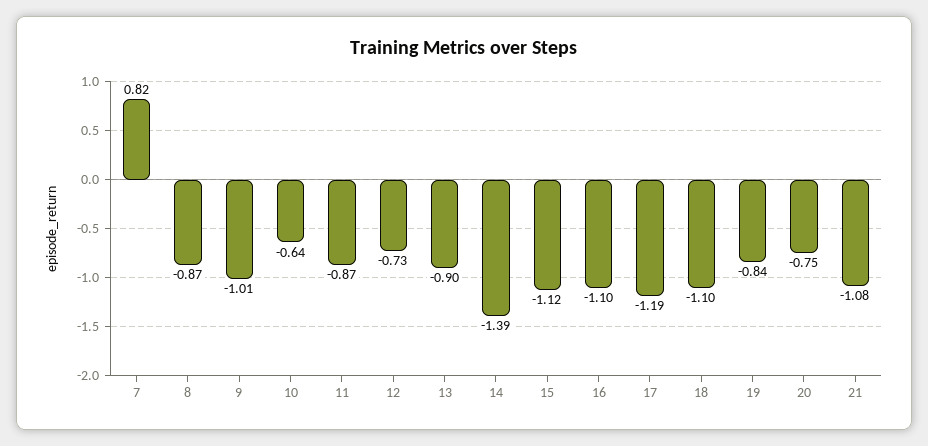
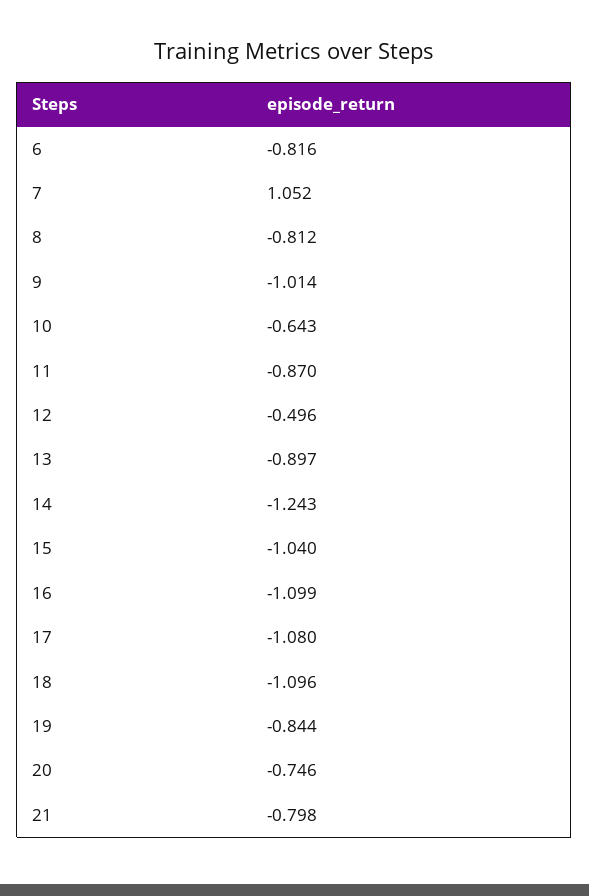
  {
-   "7": 0.82,
+   "7": 1.052,
-   "8": -0.87,
+   "8": -0.812,
    "9": -1.014,
    "10": -0.643,
    "11": -0.87,
-   "12": -0.73,
+   "12": -0.496,
    "13": -0.897,
-   "14": -1.39,
+   "14": -1.243,
-   "15": -1.12,
+   "15": -1.04,
    "16": -1.099,
-   "17": -1.19,
+   "17": -1.08,
    "18": -1.096,
    "19": -0.844,
    "20": -0.746,
-   "21": -1.08
+   "21": -0.798,
+   "6": -0.816
  }

